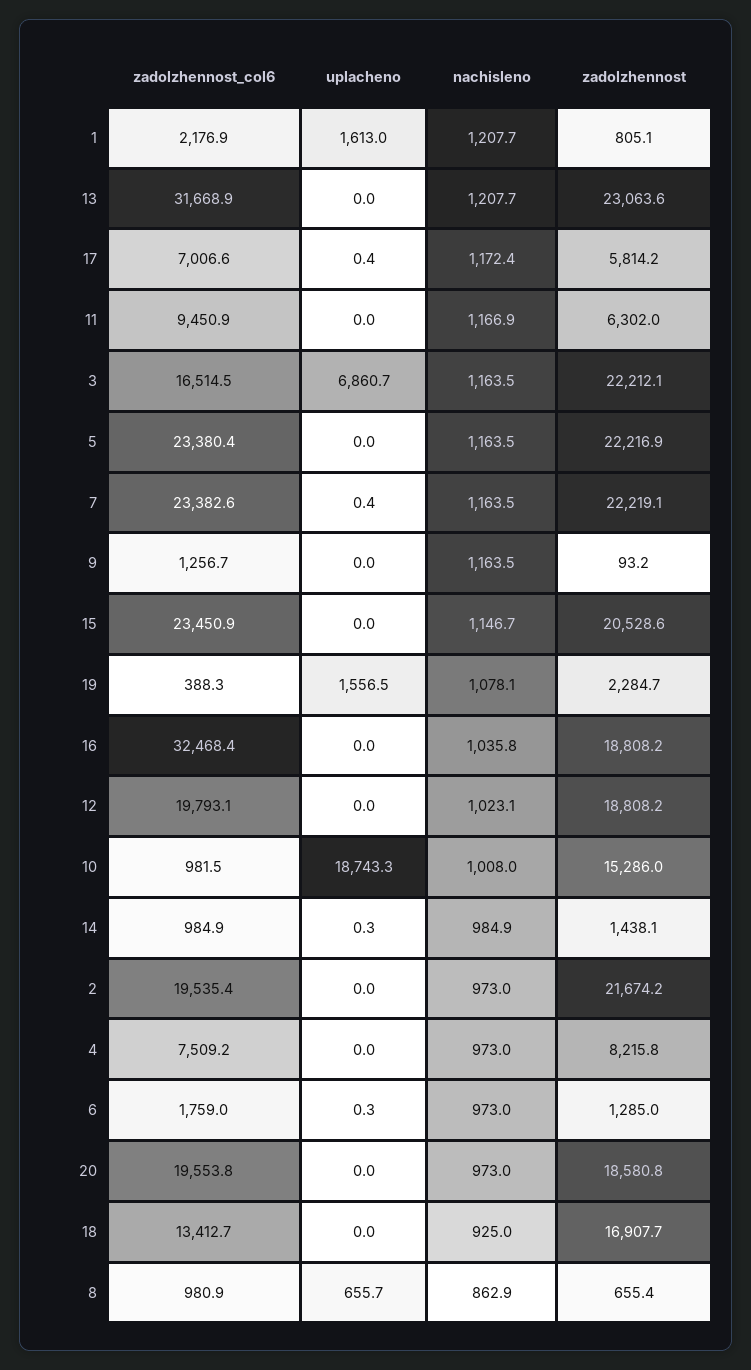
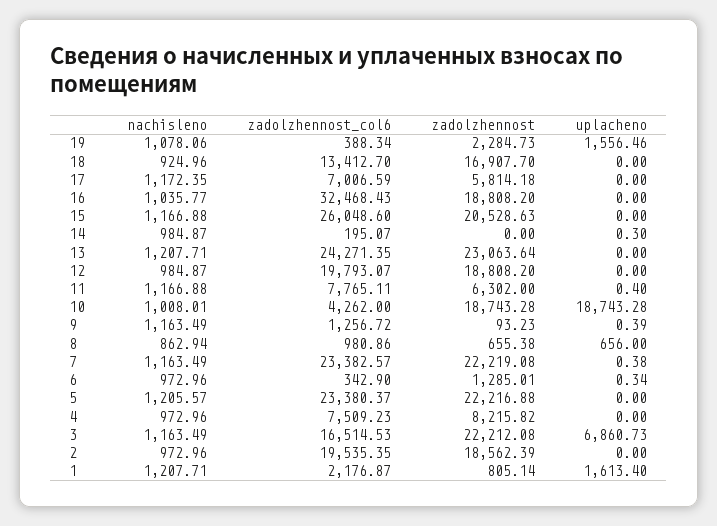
  {
    "zadolzhennost_col6": {
      "1": 2176.87,
-     "13": 31668.9,
+     "13": 24271.35,
      "17": 7006.59,
-     "11": 9450.9,
+     "11": 7765.11,
      "3": 16514.53,
      "5": 23380.37,
      "7": 23382.57,
      "9": 1256.72,
-     "15": 23450.9,
+     "15": 26048.6,
      "19": 388.34,
      "16": 32468.43,
      "12": 19793.07,
-     "10": 981.5,
+     "10": 4262,
-     "14": 984.9,
+     "14": 195.07,
      "2": 19535.35,
      "4": 7509.23,
-     "6": 1759,
+     "6": 342.9,
-     "20": 19553.8,
      "18": 13412.7,
      "8": 980.86
    },
    "uplacheno": {
-     "1": 1613,
+     "1": 1613.4,
      "13": 0,
-     "17": 0.4,
+     "17": 0,
-     "11": 0,
+     "11": 0.4,
      "3": 6860.73,
      "5": 0,
      "7": 0.38,
-     "9": 0,
+     "9": 0.39,
      "15": 0,
      "19": 1556.46,
      "16": 0,
      "12": 0,
      "10": 18743.28,
      "14": 0.3,
      "2": 0,
      "4": 0,
      "6": 0.34,
-     "20": 0,
      "18": 0,
-     "8": 655.7
+     "8": 656
    },
    "nachisleno": {
      "1": 1207.71,
      "13": 1207.71,
      "17": 1172.35,
      "11": 1166.88,
      "3": 1163.49,
-     "5": 1163.5,
+     "5": 1205.57,
      "7": 1163.49,
      "9": 1163.49,
-     "15": 1146.7,
+     "15": 1166.88,
      "19": 1078.06,
      "16": 1035.77,
-     "12": 1023.1,
+     "12": 984.87,
      "10": 1008.01,
      "14": 984.87,
      "2": 972.96,
      "4": 972.96,
      "6": 972.96,
-     "20": 973,
      "18": 924.96,
      "8": 862.94
    },
    "zadolzhennost": {
      "1": 805.14,
      "13": 23063.64,
      "17": 5814.18,
      "11": 6302,
      "3": 22212.08,
      "5": 22216.88,
      "7": 22219.08,
      "9": 93.23,
      "15": 20528.63,
      "19": 2284.73,
      "16": 18808.2,
      "12": 18808.2,
-     "10": 15286,
+     "10": 18743.28,
-     "14": 1438.1,
+     "14": 0,
-     "2": 21674.2,
+     "2": 18562.39,
      "4": 8215.82,
      "6": 1285.01,
-     "20": 18580.8,
      "18": 16907.7,
      "8": 655.38
    }
  }

